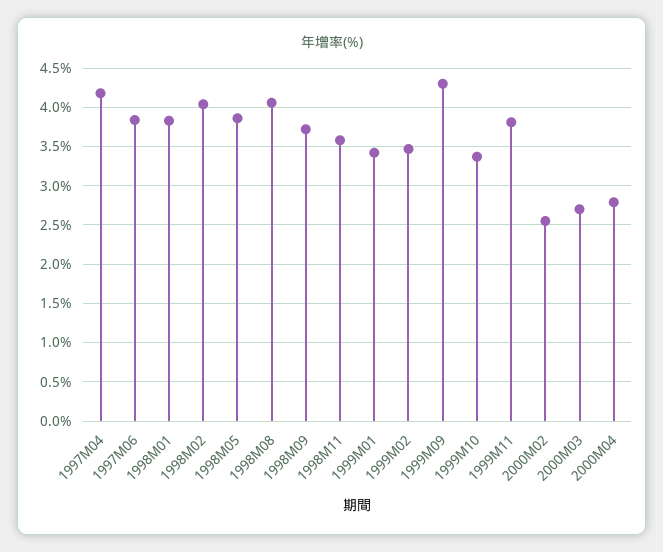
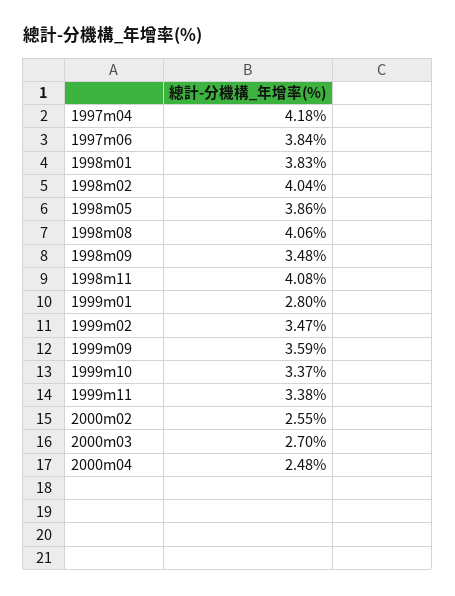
  {
    "1997M04": 4.18,
    "1997M06": 3.84,
    "1998M01": 3.83,
    "1998M02": 4.04,
    "1998M05": 3.86,
    "1998M08": 4.06,
-   "1998M09": 3.7,
+   "1998M09": 3.48,
-   "1998M11": 3.6,
+   "1998M11": 4.08,
-   "1999M01": 3.4,
+   "1999M01": 2.8,
    "1999M02": 3.47,
-   "1999M09": 4.3,
+   "1999M09": 3.59,
    "1999M10": 3.37,
-   "1999M11": 3.8,
+   "1999M11": 3.38,
    "2000M02": 2.55,
    "2000M03": 2.7,
-   "2000M04": 2.8
+   "2000M04": 2.48
  }

